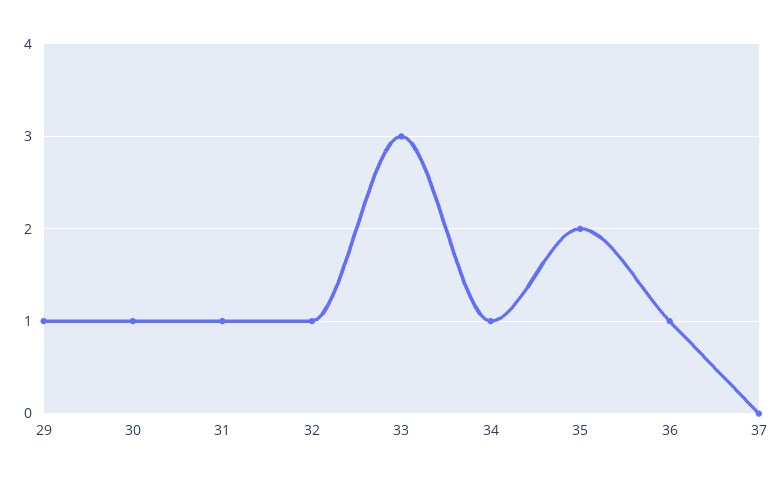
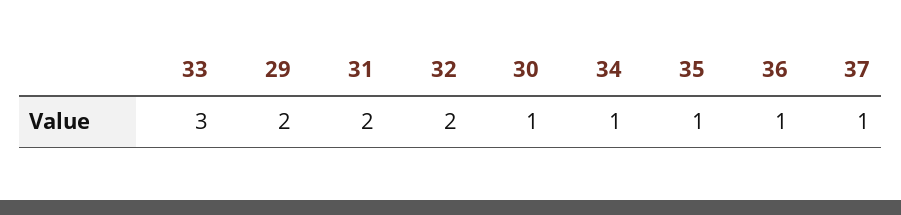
  {
-   "29": 1,
+   "29": 2,
    "30": 1,
-   "31": 1,
+   "31": 2,
-   "32": 1,
+   "32": 2,
    "33": 3,
    "34": 1,
-   "35": 2,
+   "35": 1,
    "36": 1,
-   "37": 0
+   "37": 1
  }

